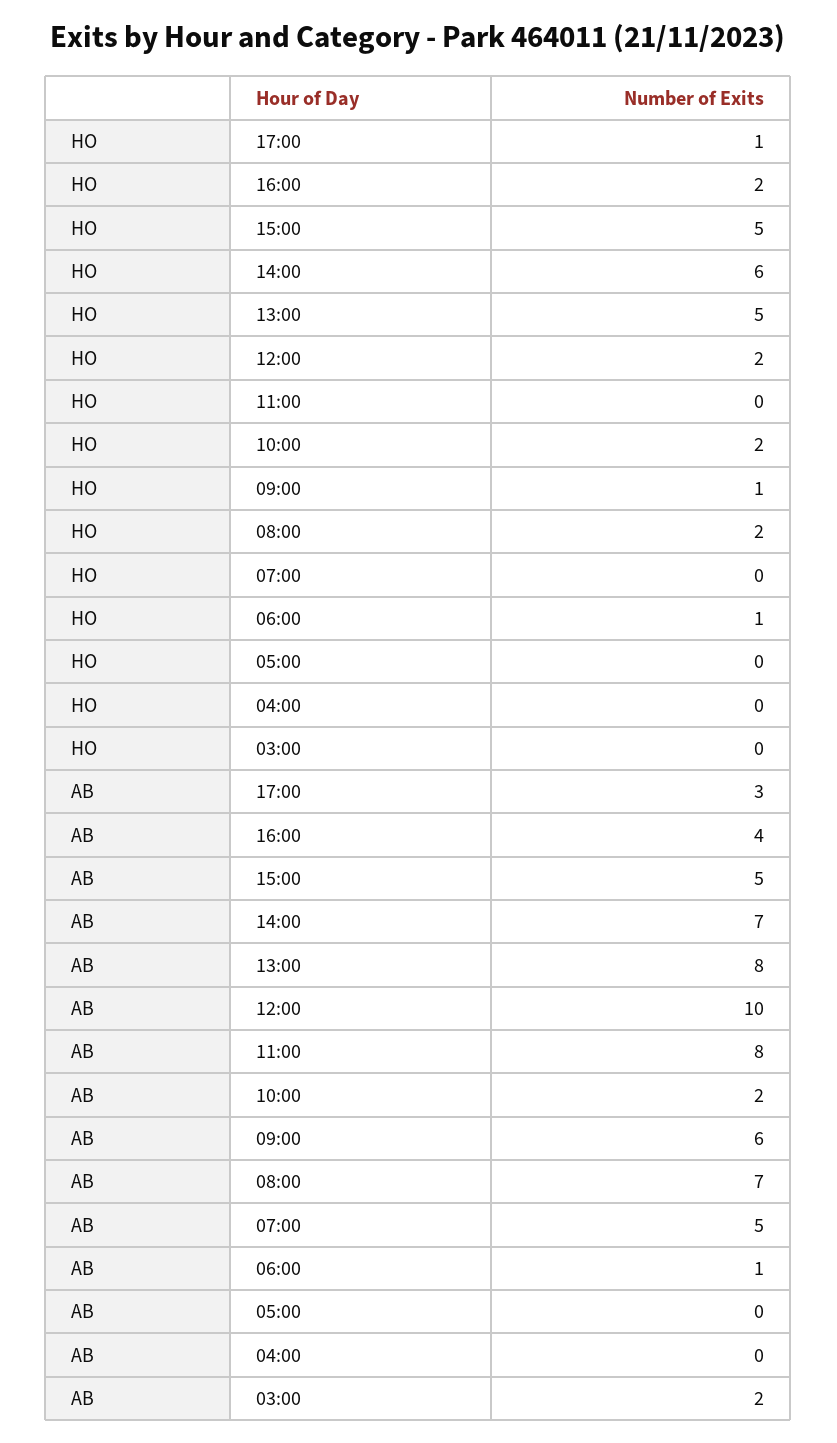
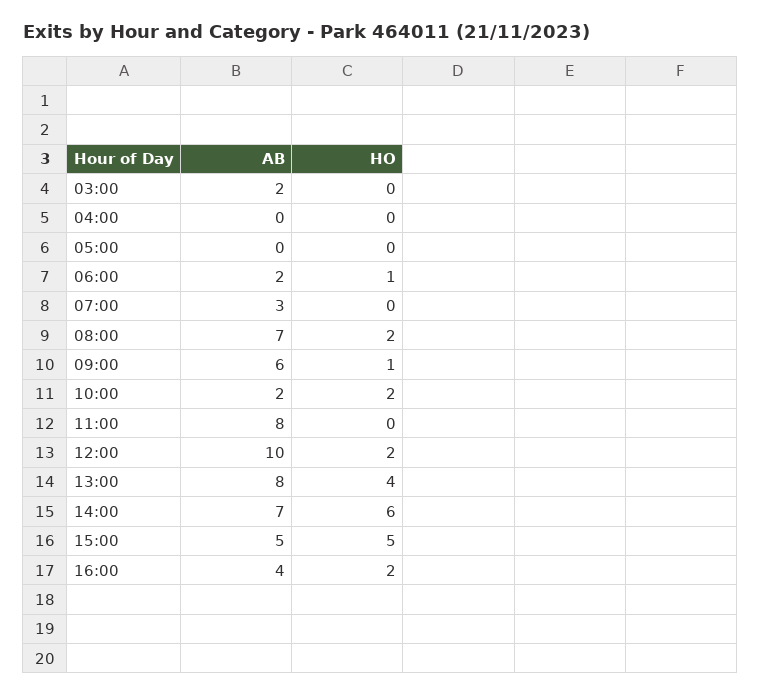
  {
    "HO": {
-     "17:00": 1,
      "16:00": 2,
      "15:00": 5,
      "14:00": 6,
-     "13:00": 5,
+     "13:00": 4,
      "12:00": 2,
      "11:00": 0,
      "10:00": 2,
      "09:00": 1,
      "08:00": 2,
      "07:00": 0,
      "06:00": 1,
      "05:00": 0,
      "04:00": 0,
      "03:00": 0
    },
    "AB": {
-     "17:00": 3,
      "16:00": 4,
      "15:00": 5,
      "14:00": 7,
      "13:00": 8,
      "12:00": 10,
      "11:00": 8,
      "10:00": 2,
      "09:00": 6,
      "08:00": 7,
-     "07:00": 5,
+     "07:00": 3,
-     "06:00": 1,
+     "06:00": 2,
      "05:00": 0,
      "04:00": 0,
      "03:00": 2
    }
  }

